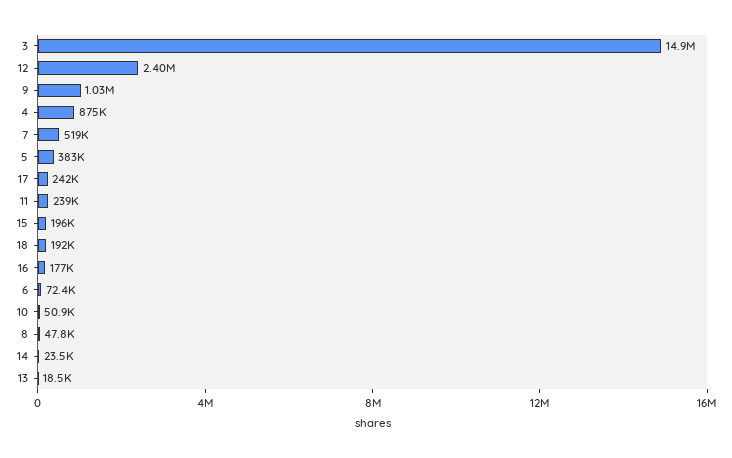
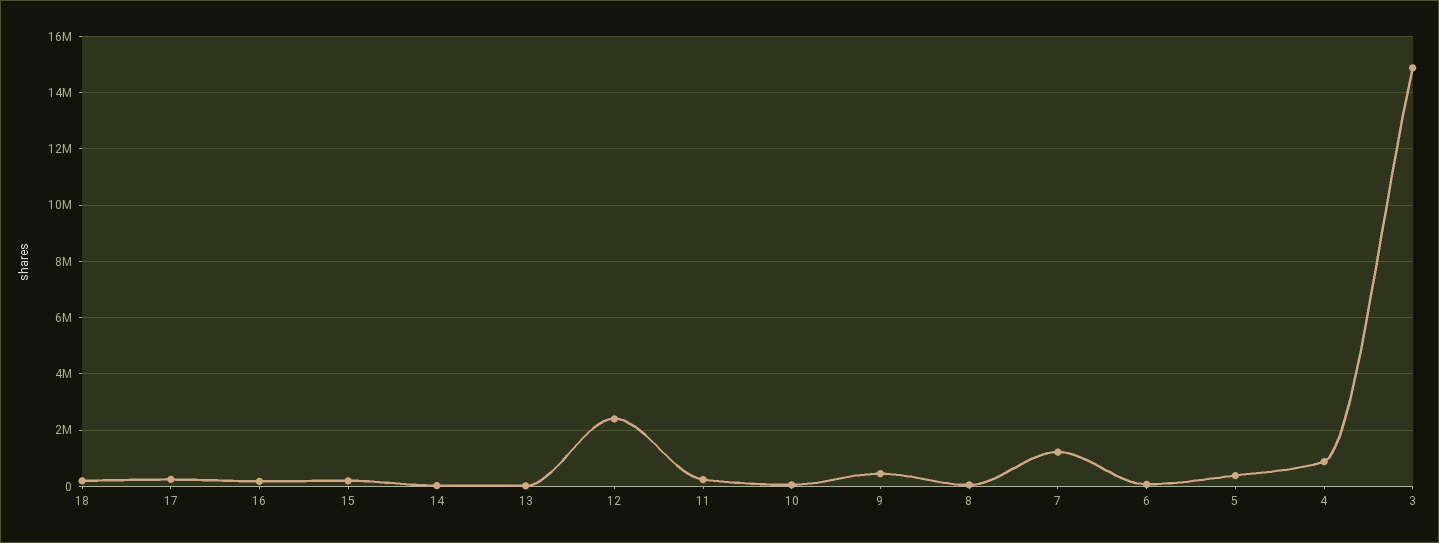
  {
    "3": 14900000,
    "12": 2400000,
-   "9": 1030000,
+   "9": 500000,
    "4": 875000,
-   "7": 519000,
+   "7": 1250000,
    "5": 383000,
    "17": 242000,
    "11": 239000,
    "15": 196000,
    "18": 192000,
    "16": 177000,
    "6": 72400,
    "10": 50900,
    "8": 47800,
    "14": 23500,
    "13": 18500
  }

